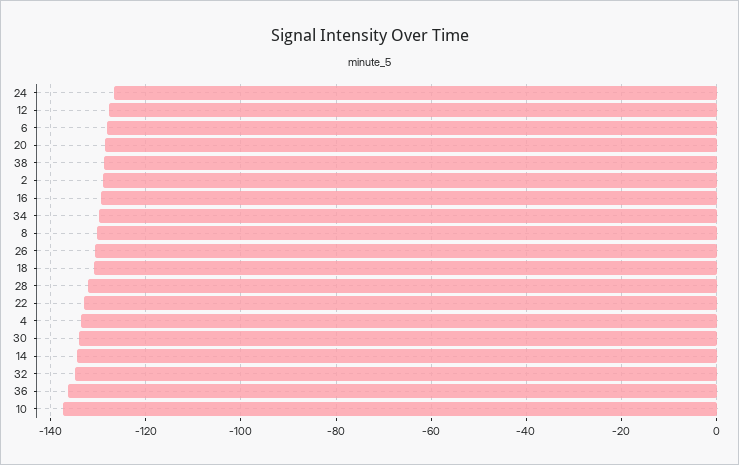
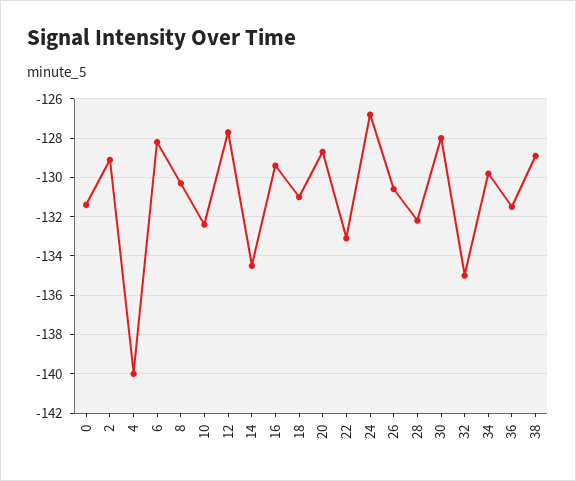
  {
    "24": -127,
    "12": -127.5,
    "6": -128,
    "20": -128.5,
    "38": -129,
    "2": -129,
    "16": -129.5,
    "34": -130,
    "8": -130.5,
    "26": -130.5,
    "18": -131,
    "28": -132,
    "22": -133,
-   "4": -134,
+   "4": -140,
-   "30": -134,
+   "30": -128,
    "14": -134.5,
    "32": -135,
-   "36": -136,
+   "36": -131.5,
-   "10": -138
+   "10": -132.5,
+   "0": -131.5
  }

